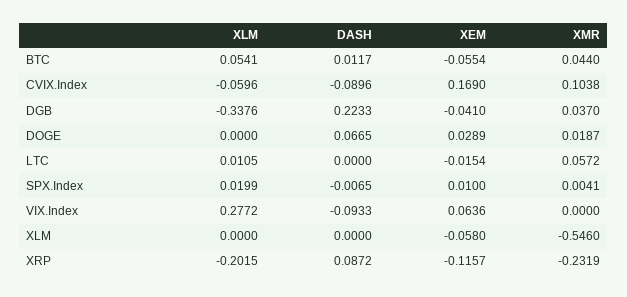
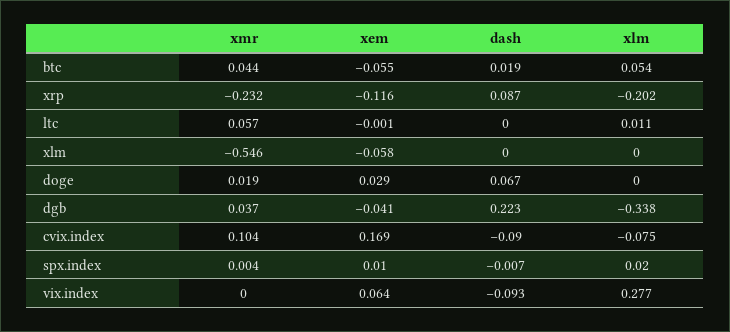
  {
    "XLM": {
      "BTC": 0.0541,
-     "CVIX.Index": -0.0596,
+     "CVIX.Index": -0.075,
      "DGB": -0.3376,
      "DOGE": 0,
      "LTC": 0.0105,
      "SPX.Index": 0.0199,
      "VIX.Index": 0.2772,
      "XLM": 0,
      "XRP": -0.2015
    },
    "DASH": {
-     "BTC": 0.0117,
+     "BTC": 0.019,
      "CVIX.Index": -0.0896,
      "DGB": 0.2233,
      "DOGE": 0.0665,
      "LTC": 0,
      "SPX.Index": -0.0065,
      "VIX.Index": -0.0933,
      "XLM": 0,
      "XRP": 0.0872
    },
    "XEM": {
      "BTC": -0.0554,
      "CVIX.Index": 0.169,
      "DGB": -0.041,
      "DOGE": 0.0289,
-     "LTC": -0.0154,
+     "LTC": -0.001,
      "SPX.Index": 0.01,
      "VIX.Index": 0.0636,
      "XLM": -0.058,
      "XRP": -0.1157
    },
    "XMR": {
      "BTC": 0.044,
      "CVIX.Index": 0.1038,
      "DGB": 0.037,
      "DOGE": 0.0187,
      "LTC": 0.0572,
      "SPX.Index": 0.0041,
      "VIX.Index": 0,
      "XLM": -0.546,
      "XRP": -0.2319
    }
  }

